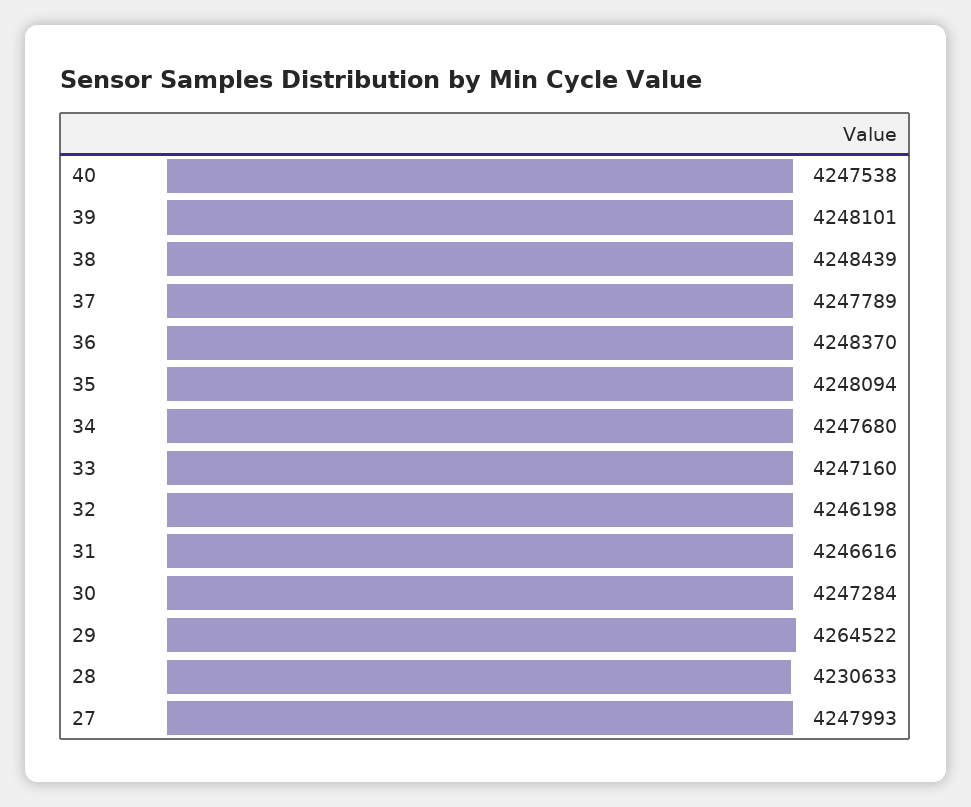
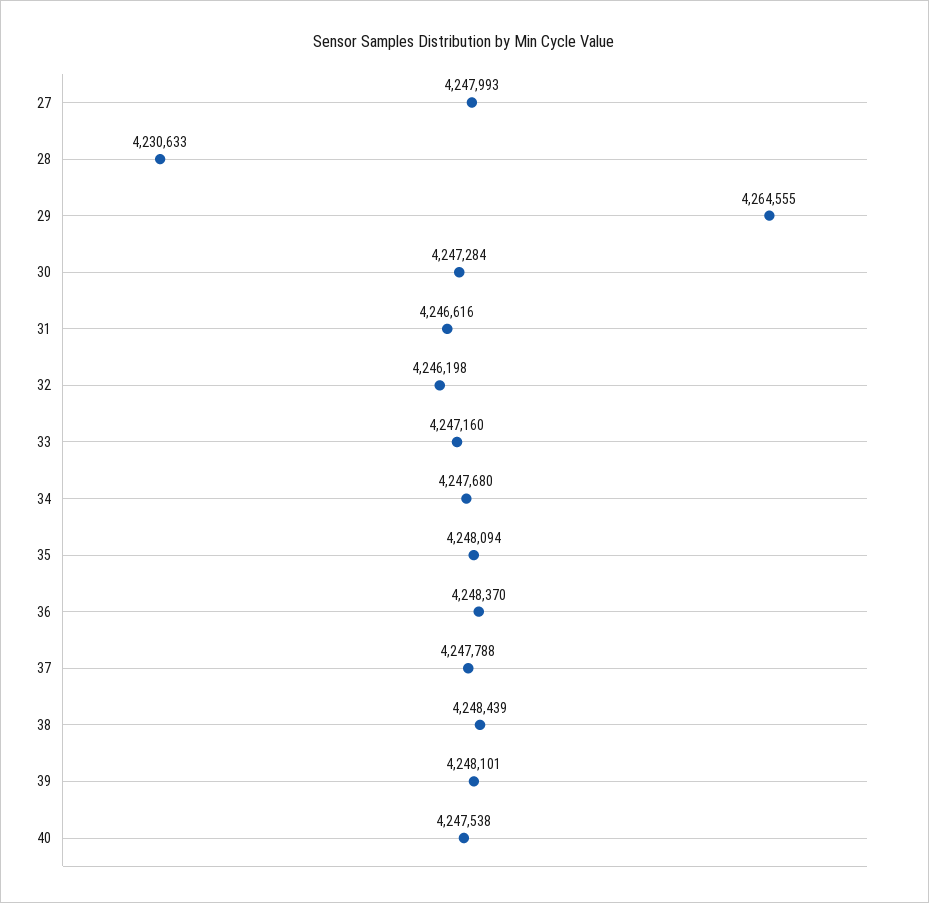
  {
    "40": 4247538,
    "39": 4248101,
    "38": 4248439,
-   "37": 4247789,
+   "37": 4247788,
    "36": 4248370,
    "35": 4248094,
    "34": 4247680,
    "33": 4247160,
    "32": 4246198,
    "31": 4246616,
    "30": 4247284,
-   "29": 4264522,
+   "29": 4264555,
    "28": 4230633,
    "27": 4247993
  }

